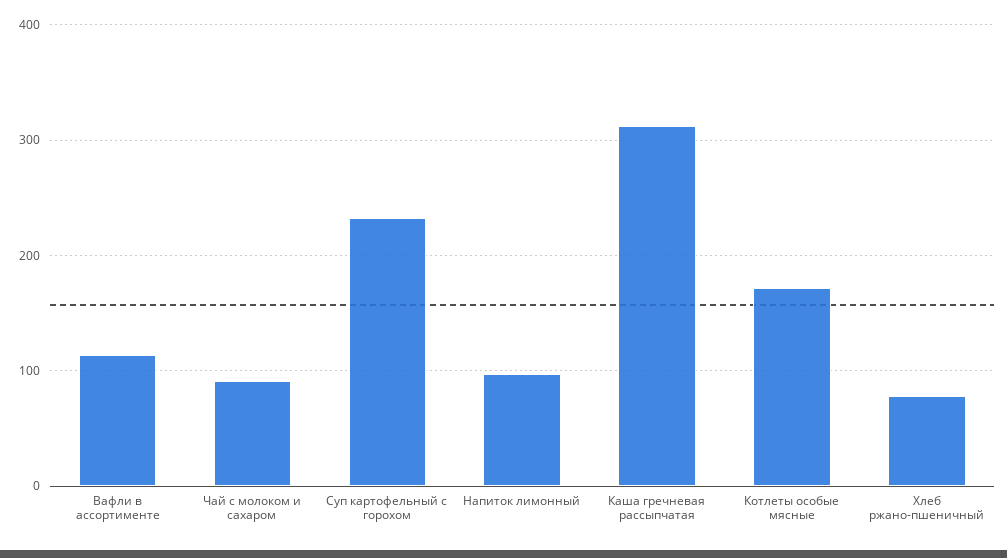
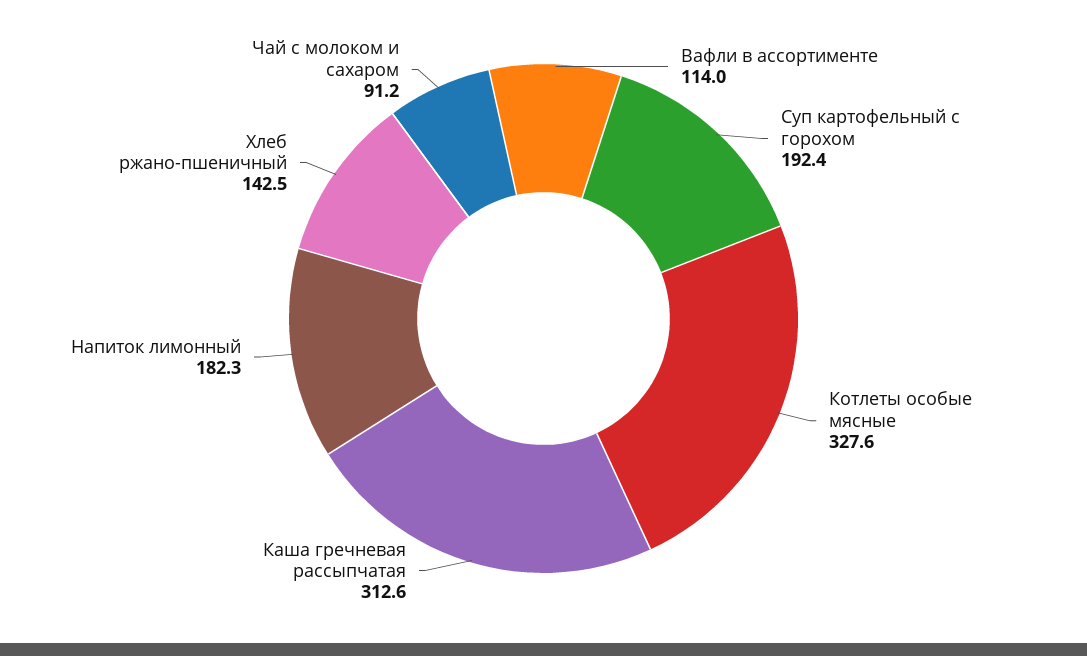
  {
    "Вафли в ассортименте": 114,
    "Чай с молоком и сахаром": 91.2,
-   "Суп картофельный с горохом": 230,
+   "Суп картофельный с горохом": 192.4,
-   "Напиток лимонный": 100,
+   "Напиток лимонный": 182.3,
    "Каша гречневая рассыпчатая": 312.6,
-   "Котлеты особые мясные": 170,
+   "Котлеты особые мясные": 327.6,
-   "Хлеб ржано-пшеничный": 80
+   "Хлеб ржано-пшеничный": 142.5
  }

